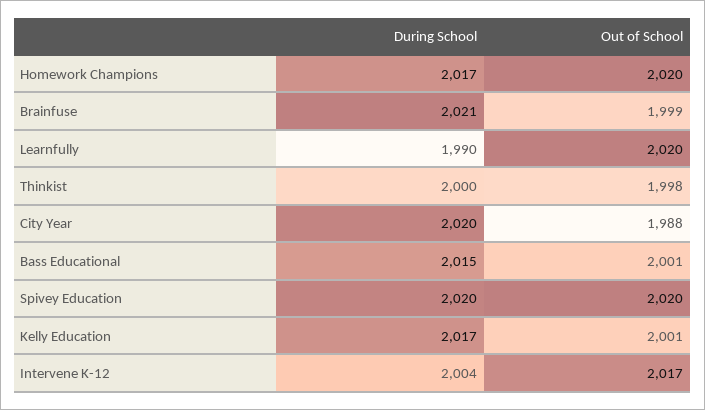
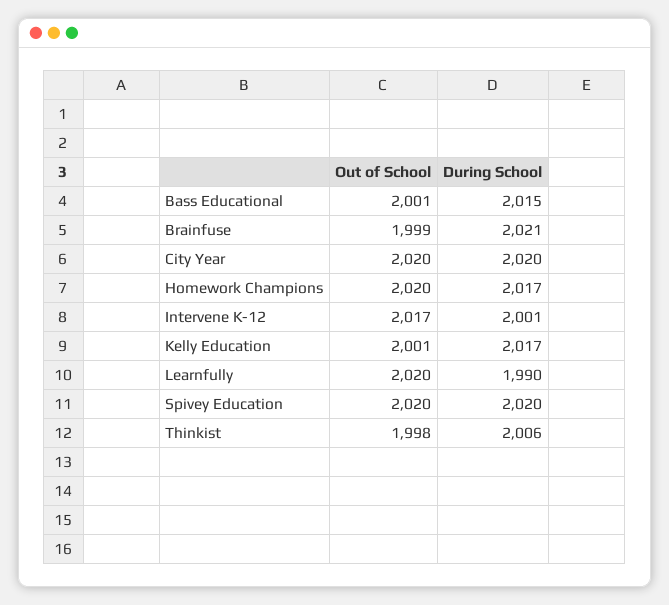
  {
    "During School": {
      "Homework Champions": 2017,
      "Brainfuse": 2021,
      "Learnfully": 1990,
-     "Thinkist": 2000,
+     "Thinkist": 2006,
      "City Year": 2020,
      "Bass Educational": 2015,
      "Spivey Education": 2020,
      "Kelly Education": 2017,
-     "Intervene K-12": 2004
+     "Intervene K-12": 2001
    },
    "Out of School": {
      "Homework Champions": 2020,
      "Brainfuse": 1999,
      "Learnfully": 2020,
      "Thinkist": 1998,
-     "City Year": 1988,
+     "City Year": 2020,
      "Bass Educational": 2001,
      "Spivey Education": 2020,
      "Kelly Education": 2001,
      "Intervene K-12": 2017
    }
  }

